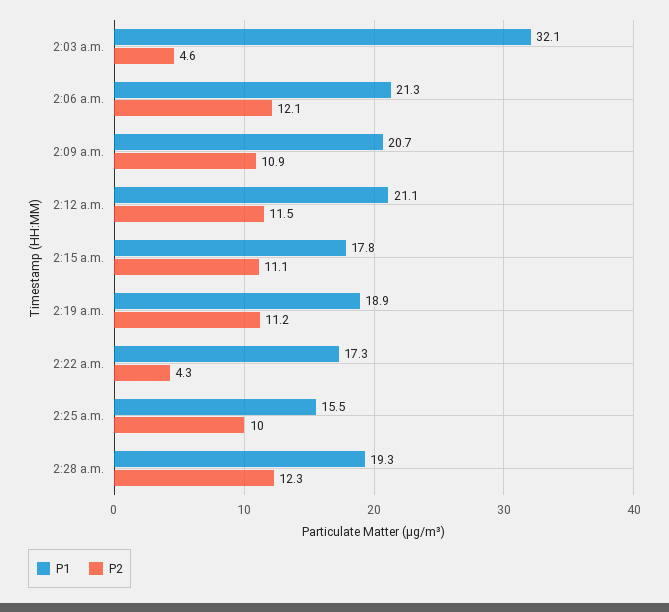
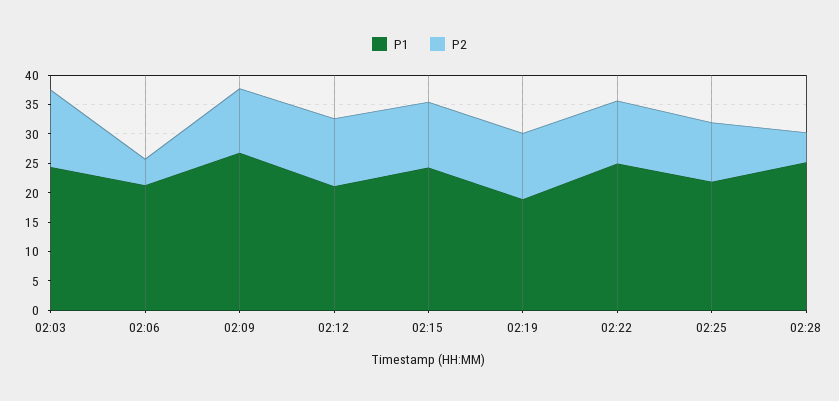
  {
    "P1": {
-     "2:03 a.m.": 32.1,
+     "2:03 a.m.": 25,
      "2:06 a.m.": 21.3,
-     "2:09 a.m.": 20.7,
+     "2:09 a.m.": 27.5,
      "2:12 a.m.": 21.1,
-     "2:15 a.m.": 17.8,
+     "2:15 a.m.": 25,
      "2:19 a.m.": 18.9,
-     "2:22 a.m.": 17.3,
+     "2:22 a.m.": 25,
-     "2:25 a.m.": 15.5,
+     "2:25 a.m.": 22.5,
-     "2:28 a.m.": 19.3
+     "2:28 a.m.": 25
    },
    "P2": {
-     "2:03 a.m.": 4.6,
+     "2:03 a.m.": 12.5,
-     "2:06 a.m.": 12.1,
+     "2:06 a.m.": 5,
      "2:09 a.m.": 10.9,
      "2:12 a.m.": 11.5,
      "2:15 a.m.": 11.1,
      "2:19 a.m.": 11.2,
-     "2:22 a.m.": 4.3,
+     "2:22 a.m.": 10,
      "2:25 a.m.": 10,
-     "2:28 a.m.": 12.3
+     "2:28 a.m.": 5
    }
  }

